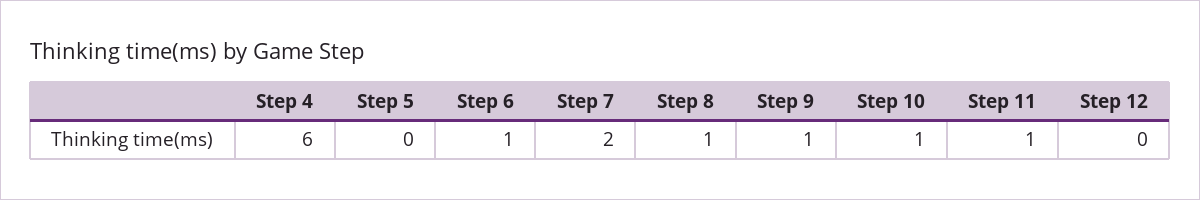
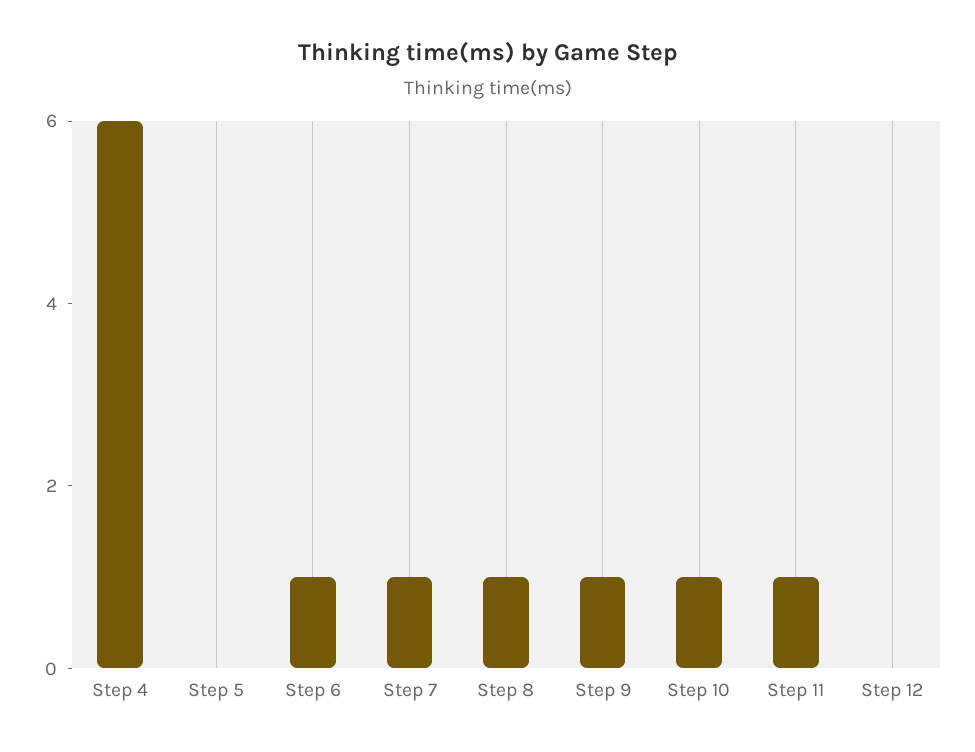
  {
    "Step 4": 6,
    "Step 5": 0,
    "Step 6": 1,
-   "Step 7": 2,
+   "Step 7": 1,
    "Step 8": 1,
    "Step 9": 1,
    "Step 10": 1,
    "Step 11": 1,
    "Step 12": 0
  }

